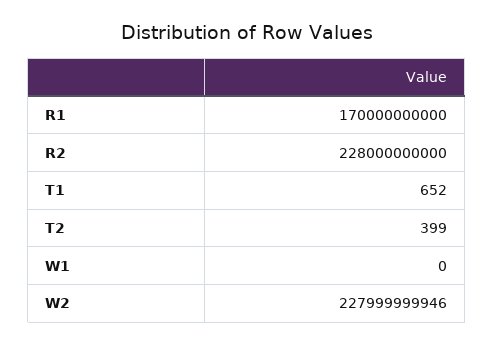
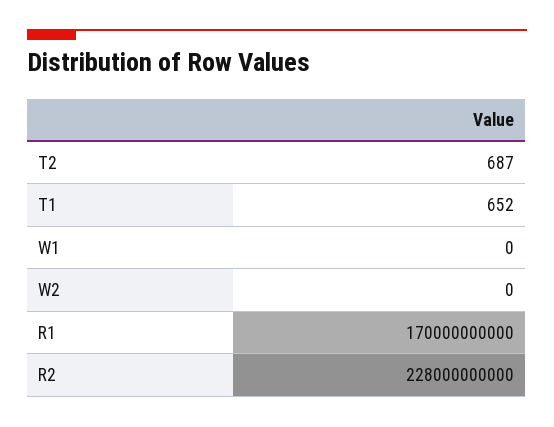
  {
    "R1": 170000000000,
    "R2": 228000000000,
    "T1": 652,
-   "T2": 399,
+   "T2": 687,
    "W1": 0,
-   "W2": 227999999946
+   "W2": 0
  }

